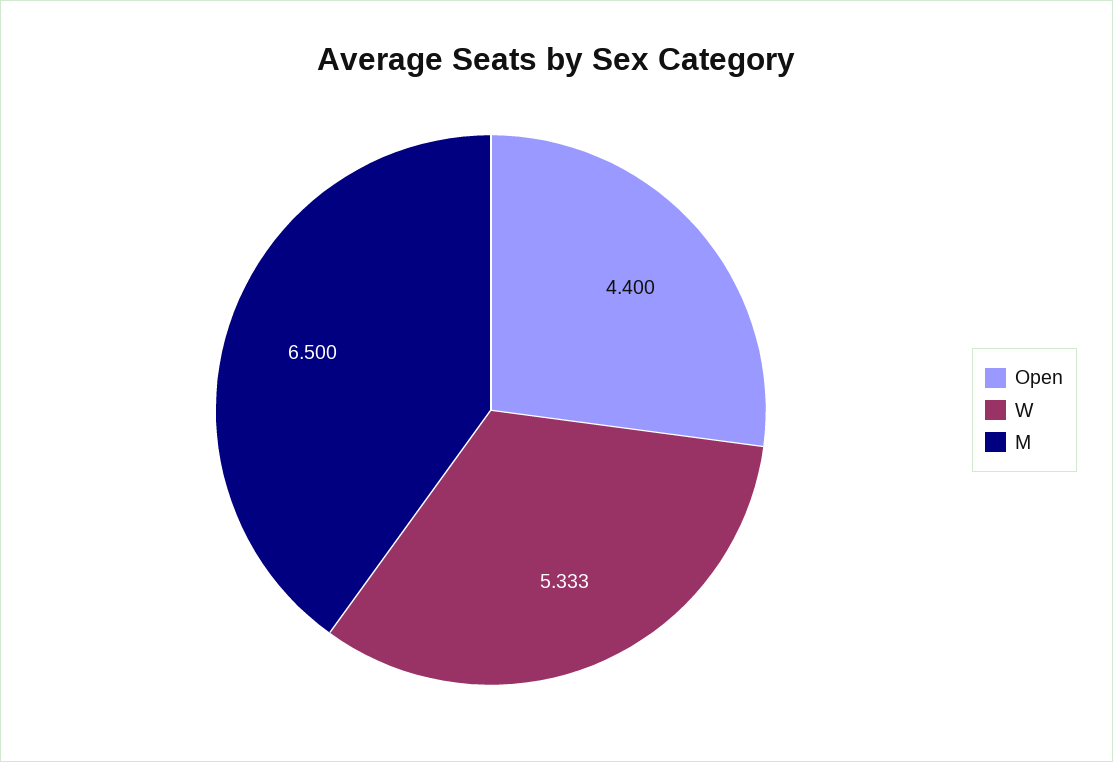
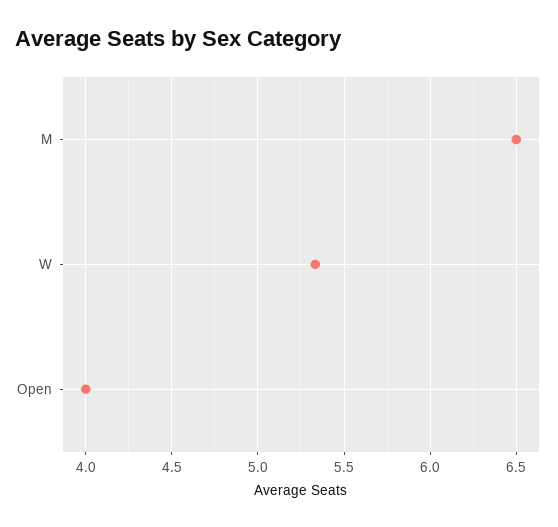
  {
-   "Open": 4.4,
+   "Open": 4,
    "W": 5.333,
    "M": 6.5
  }

